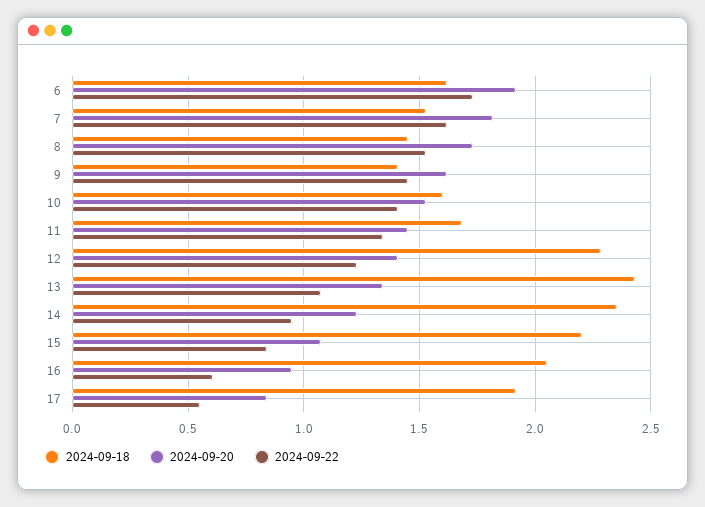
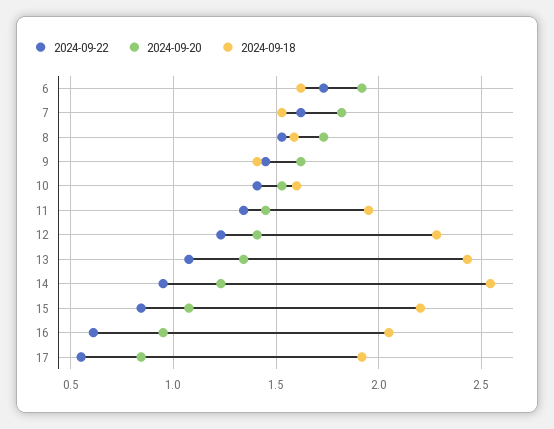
  {
    "2024-09-18": {
      "6": 1.6,
      "7": 1.55,
-     "8": 1.45,
+     "8": 1.6,
      "9": 1.4,
      "10": 1.6,
-     "11": 1.7,
+     "11": 1.95,
      "12": 2.3,
      "13": 2.45,
-     "14": 2.35,
+     "14": 2.55,
      "15": 2.2,
      "16": 2.05,
      "17": 1.9
    },
    "2024-09-20": {
      "6": 1.9,
      "7": 1.8,
      "8": 1.75,
      "9": 1.6,
      "10": 1.55,
      "11": 1.45,
      "12": 1.4,
      "13": 1.35,
      "14": 1.25,
      "15": 1.1,
      "16": 0.95,
      "17": 0.85
    },
    "2024-09-22": {
      "6": 1.75,
      "7": 1.6,
      "8": 1.55,
      "9": 1.45,
      "10": 1.4,
      "11": 1.35,
      "12": 1.25,
      "13": 1.1,
      "14": 0.95,
      "15": 0.85,
      "16": 0.6,
      "17": 0.55
    }
  }

